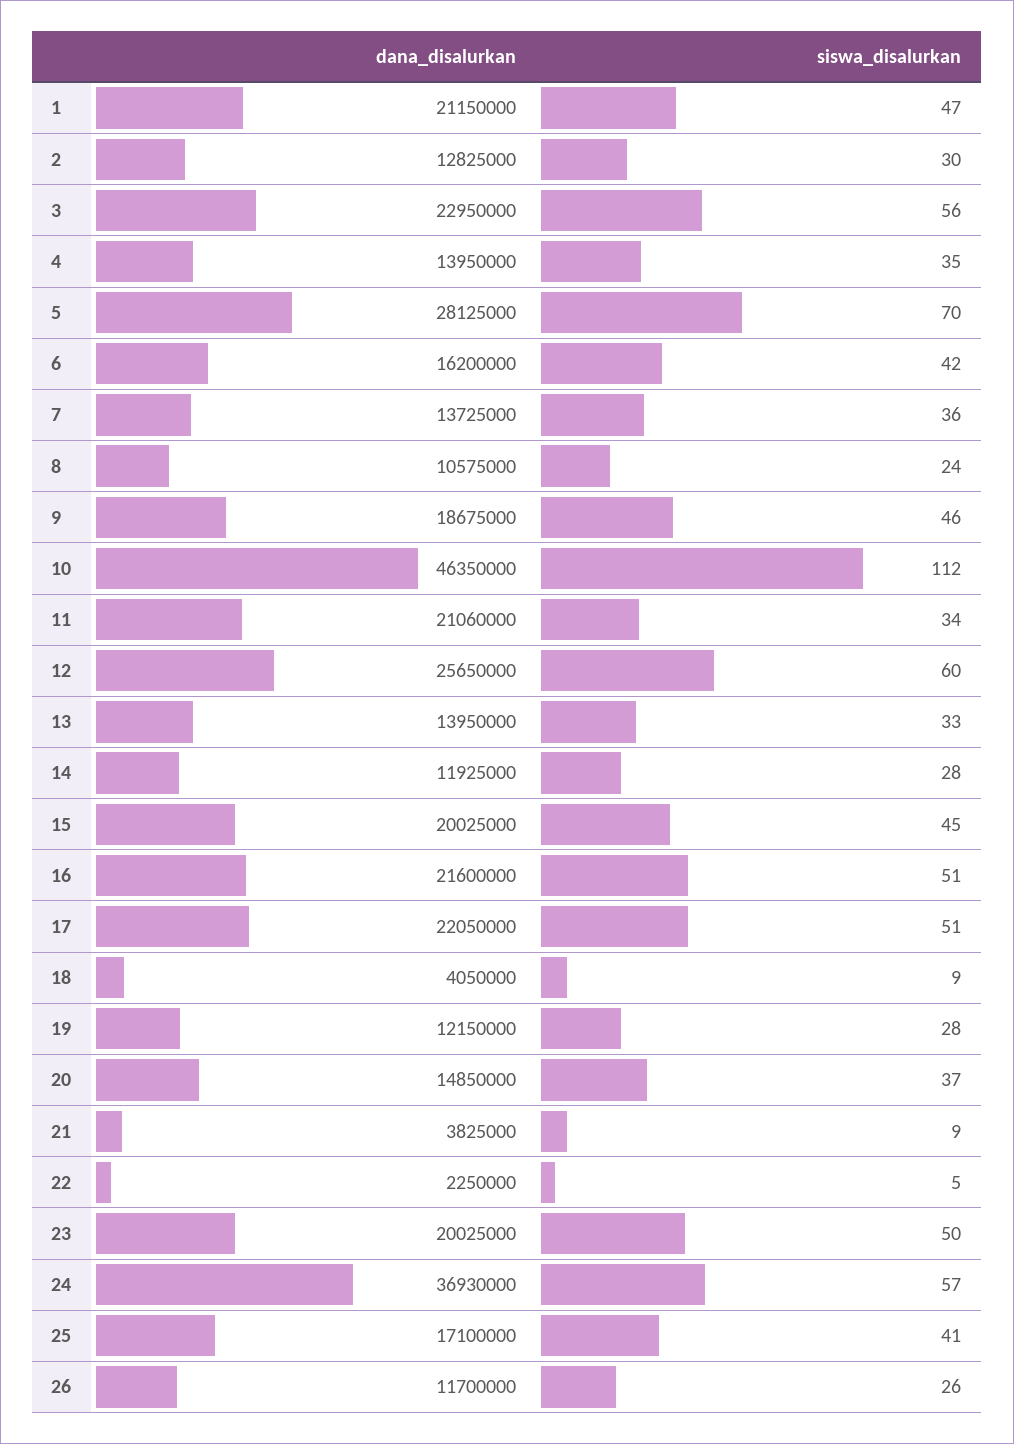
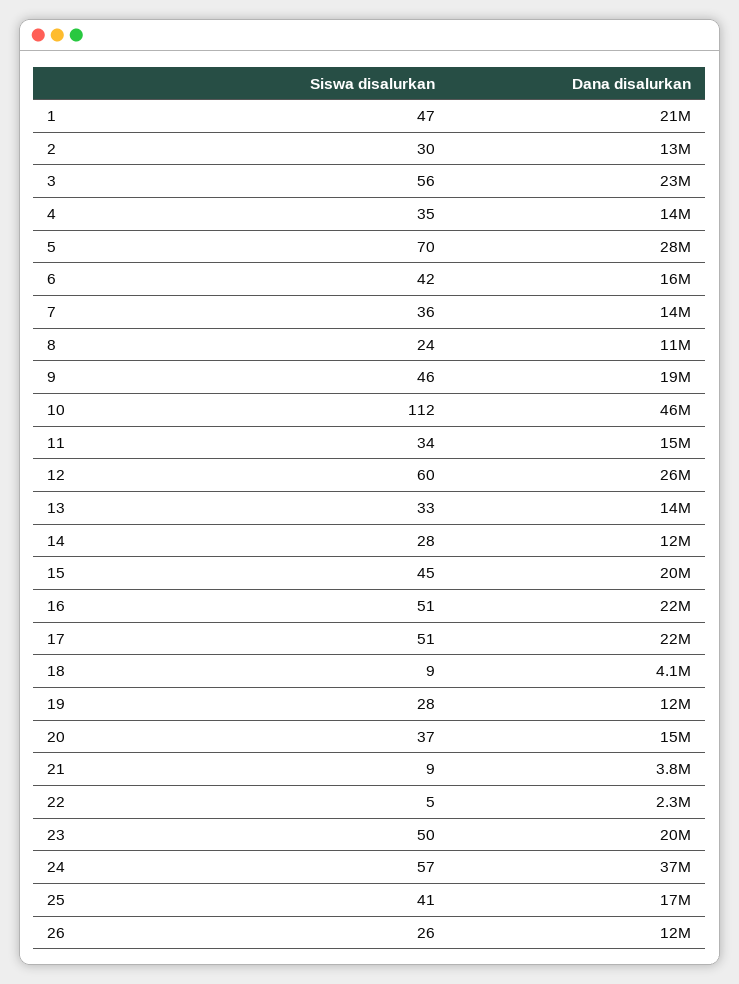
  {
    "dana_disalurkan": {
      "1": 21150000,
      "2": 12825000,
      "3": 22950000,
      "4": 13950000,
      "5": 28125000,
      "6": 16200000,
      "7": 13725000,
      "8": 10575000,
      "9": 18675000,
      "10": 46350000,
-     "11": 21060000,
+     "11": 15000000,
      "12": 25650000,
      "13": 13950000,
      "14": 11925000,
      "15": 20025000,
      "16": 21600000,
      "17": 22050000,
      "18": 4050000,
      "19": 12150000,
      "20": 14850000,
      "21": 3825000,
      "22": 2250000,
      "23": 20025000,
      "24": 36930000,
      "25": 17100000,
      "26": 11700000
    },
    "siswa_disalurkan": {
      "1": 47,
      "2": 30,
      "3": 56,
      "4": 35,
      "5": 70,
      "6": 42,
      "7": 36,
      "8": 24,
      "9": 46,
      "10": 112,
      "11": 34,
      "12": 60,
      "13": 33,
      "14": 28,
      "15": 45,
      "16": 51,
      "17": 51,
      "18": 9,
      "19": 28,
      "20": 37,
      "21": 9,
      "22": 5,
      "23": 50,
      "24": 57,
      "25": 41,
      "26": 26
    }
  }

